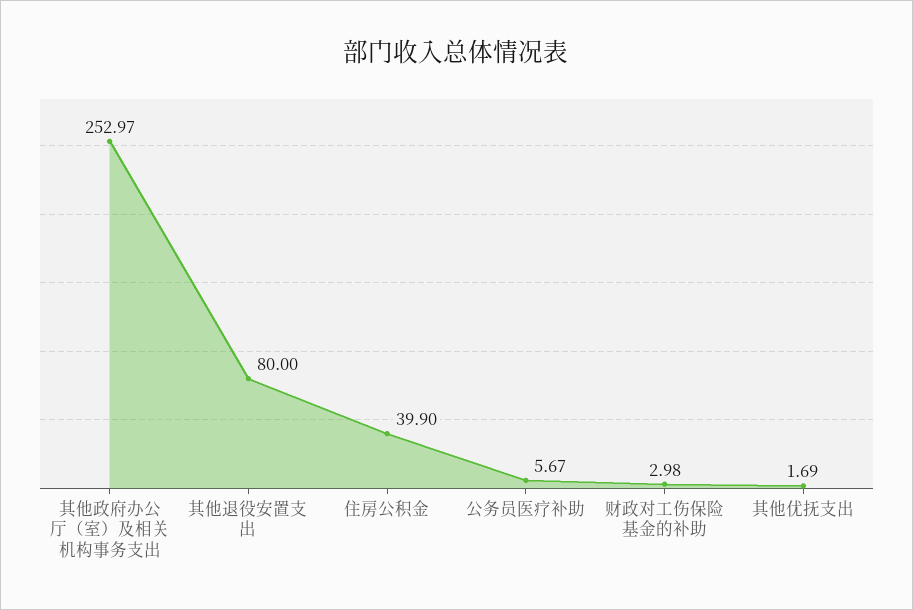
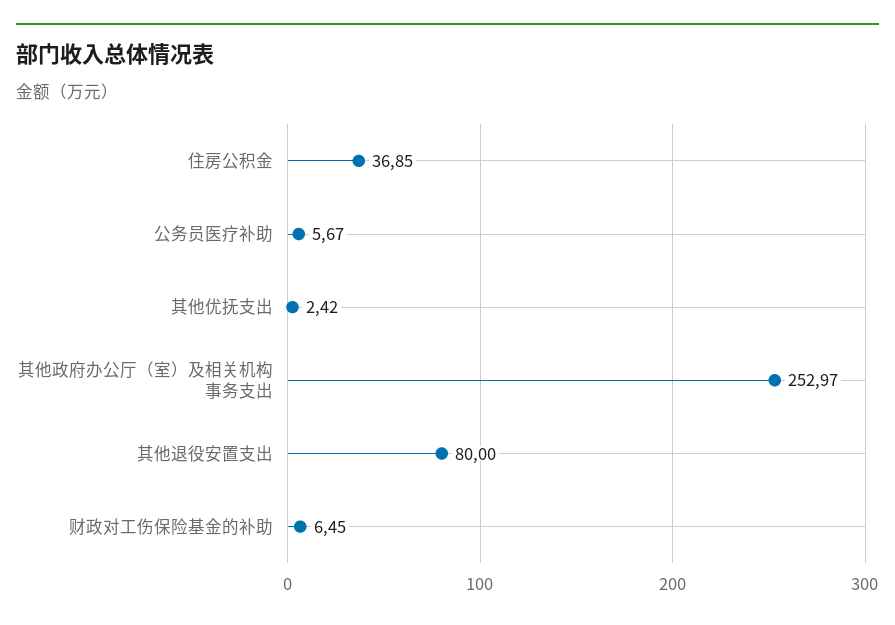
  {
    "其他政府办公厅（室）及相关机构事务支出": 252.97,
    "其他退役安置支出": 80,
-   "住房公积金": 39.9,
+   "住房公积金": 36.85,
    "公务员医疗补助": 5.67,
-   "财政对工伤保险基金的补助": 2.98,
+   "财政对工伤保险基金的补助": 6.45,
-   "其他优抚支出": 1.69
+   "其他优抚支出": 2.42
  }

